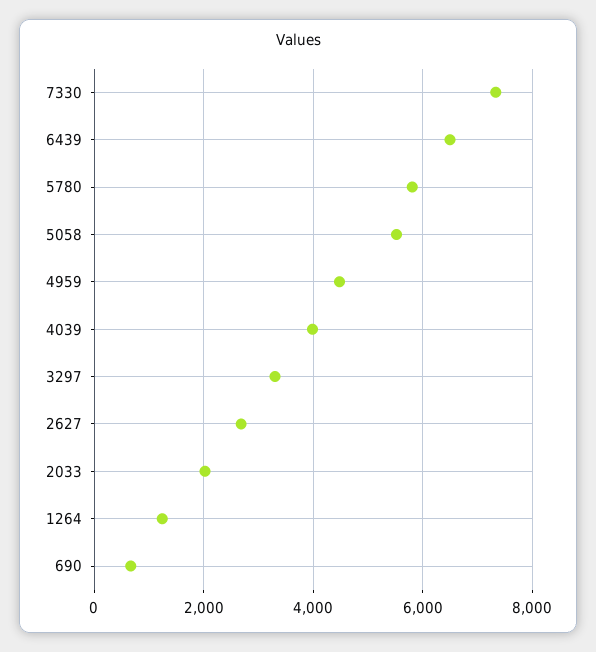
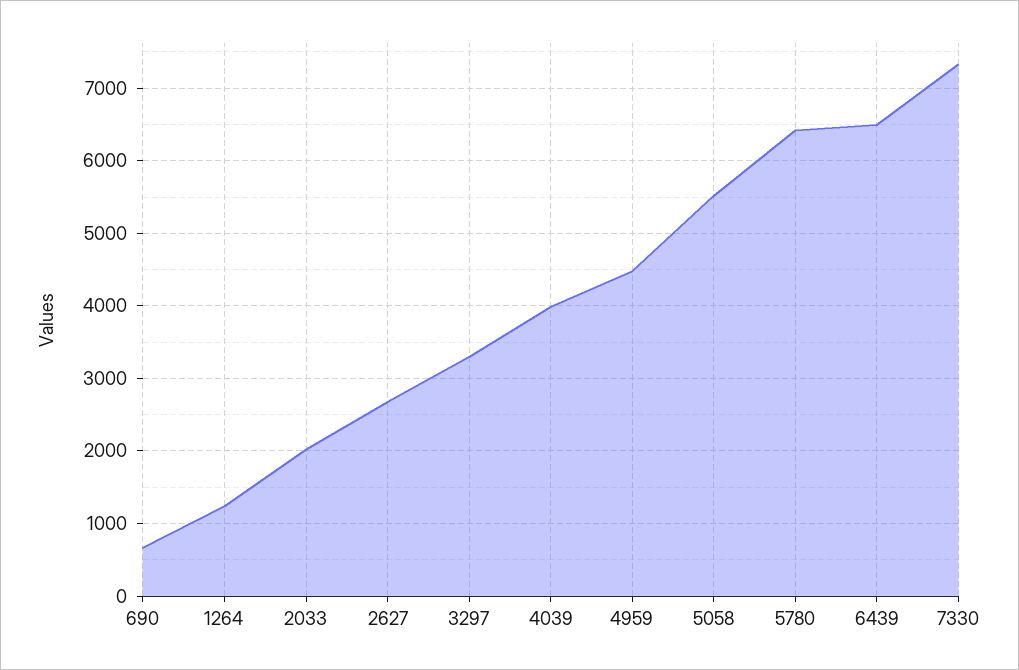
  {
    "7330": 7300,
    "6439": 6500,
-   "5780": 5800,
+   "5780": 6400,
    "5058": 5500,
    "4959": 4500,
    "4039": 4000,
    "3297": 3300,
    "2627": 2700,
    "2033": 2000,
    "1264": 1200,
    "690": 700
  }

